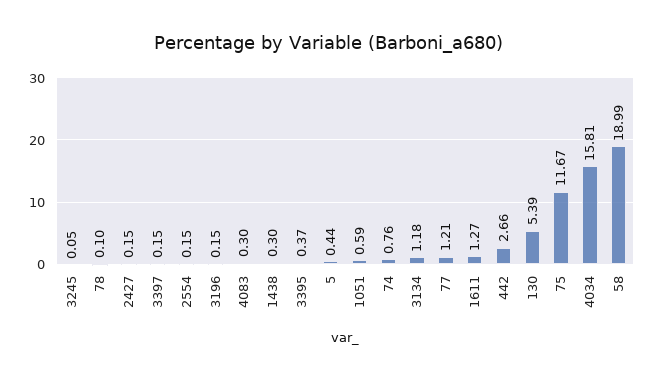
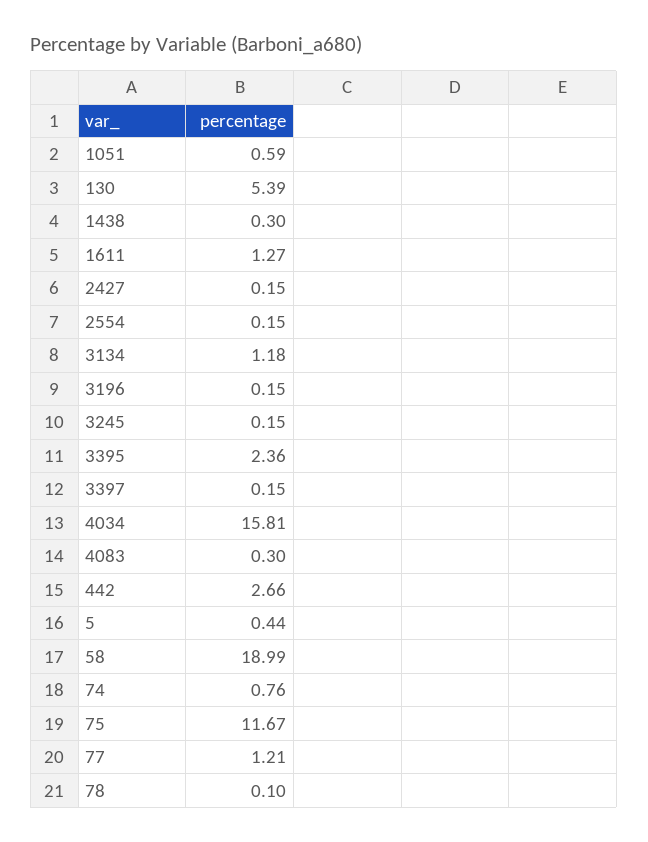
  {
-   "3245": 0.05,
+   "3245": 0.15,
    "78": 0.1,
    "2427": 0.15,
    "3397": 0.15,
    "2554": 0.15,
    "3196": 0.15,
    "4083": 0.3,
    "1438": 0.3,
-   "3395": 0.37,
+   "3395": 2.36,
    "5": 0.44,
    "1051": 0.59,
    "74": 0.76,
    "3134": 1.18,
    "77": 1.21,
    "1611": 1.27,
    "442": 2.66,
    "130": 5.39,
    "75": 11.67,
    "4034": 15.81,
    "58": 18.99
  }

